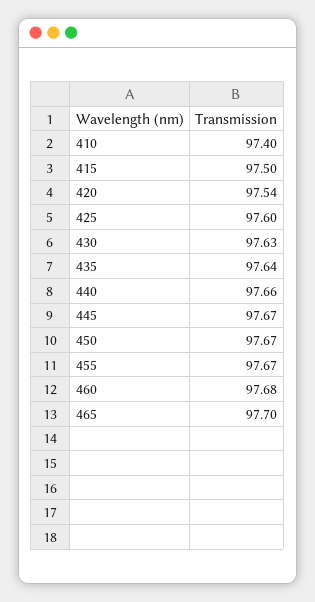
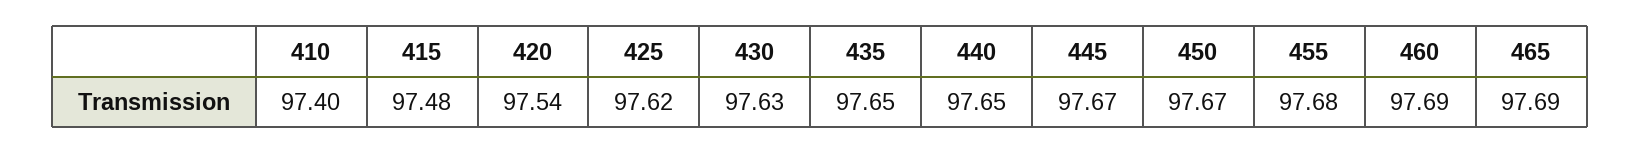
  {
    "410": 97.4,
-   "415": 97.5,
+   "415": 97.48,
    "420": 97.54,
-   "425": 97.6,
+   "425": 97.62,
    "430": 97.63,
-   "435": 97.64,
+   "435": 97.65,
-   "440": 97.66,
+   "440": 97.65,
    "445": 97.67,
    "450": 97.67,
-   "455": 97.67,
+   "455": 97.68,
-   "460": 97.68,
+   "460": 97.69,
-   "465": 97.7
+   "465": 97.69
  }

